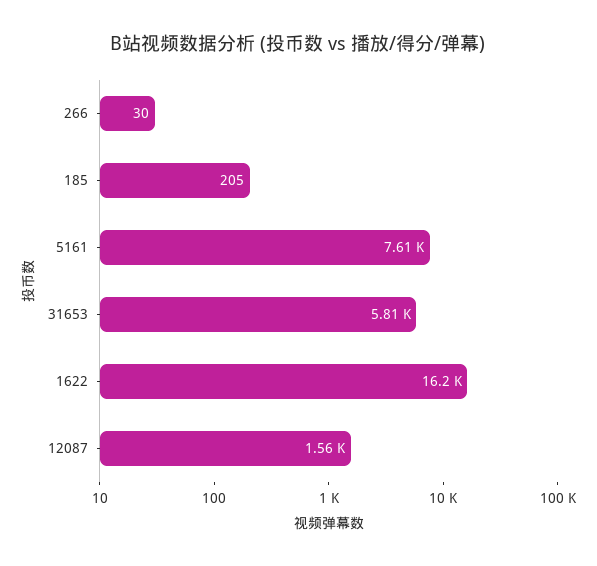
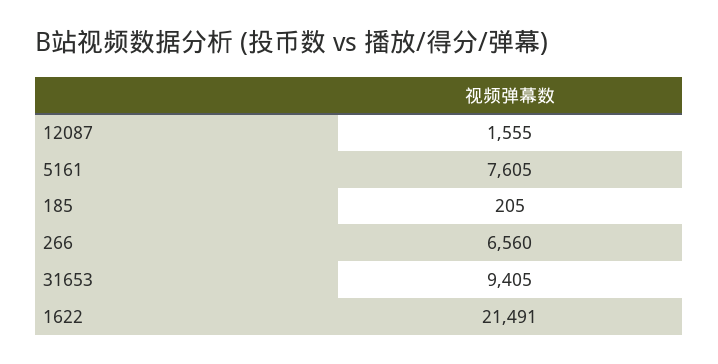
  {
-   "266": 30,
+   "266": 6560,
    "185": 205,
    "5161": 7605,
-   "31653": 5810,
+   "31653": 9405,
-   "1622": 16200,
+   "1622": 21491,
    "12087": 1555
  }

